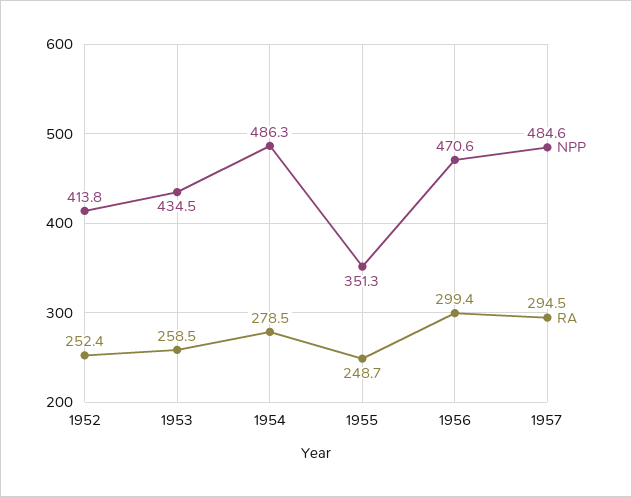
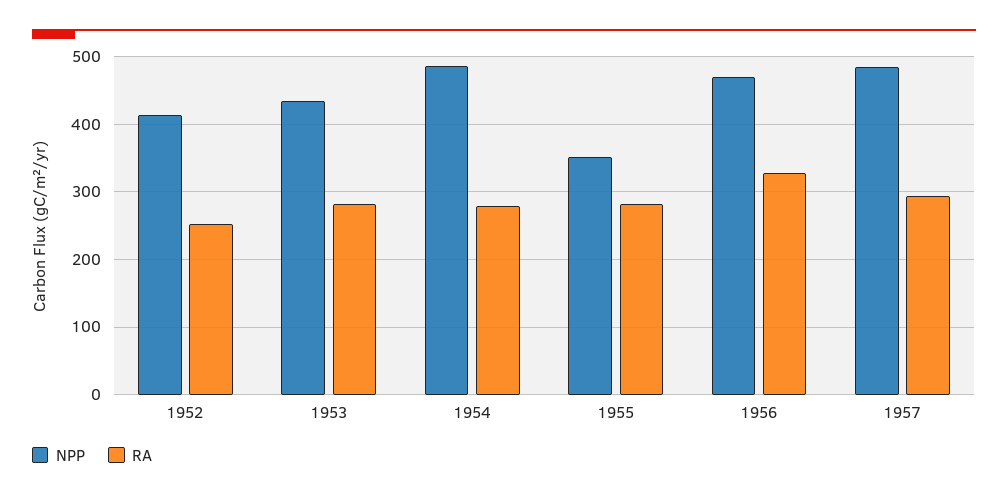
  {
    "NPP": {
      "1952": 413.8,
      "1953": 434.5,
      "1954": 486.3,
      "1955": 351.3,
      "1956": 470.6,
      "1957": 484.6
    },
    "RA": {
      "1952": 252.4,
-     "1953": 258.5,
+     "1953": 280,
      "1954": 278.5,
-     "1955": 248.7,
+     "1955": 280,
-     "1956": 299.4,
+     "1956": 330,
      "1957": 294.5
    }
  }

